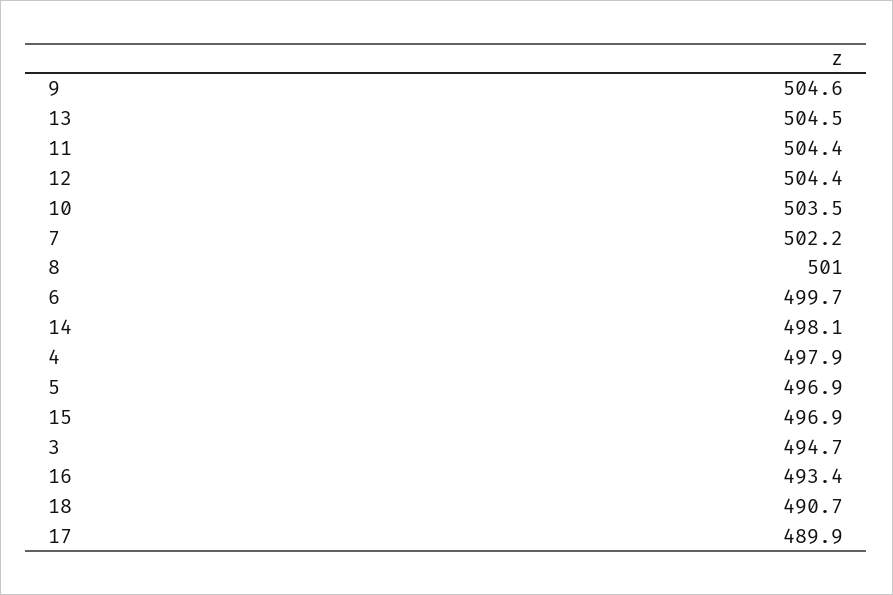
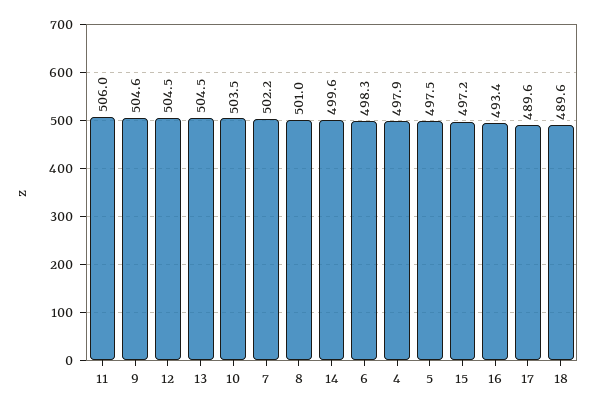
  {
    "9": 504.6,
    "13": 504.5,
-   "11": 504.4,
+   "11": 506,
-   "12": 504.4,
+   "12": 504.5,
    "10": 503.5,
    "7": 502.2,
    "8": 501,
-   "6": 499.7,
+   "6": 498.3,
-   "14": 498.1,
+   "14": 499.6,
    "4": 497.9,
-   "5": 496.9,
+   "5": 497.5,
-   "15": 496.9,
+   "15": 497.2,
-   "3": 494.7,
    "16": 493.4,
-   "18": 490.7,
+   "18": 489.6,
-   "17": 489.9
+   "17": 489.6
  }

